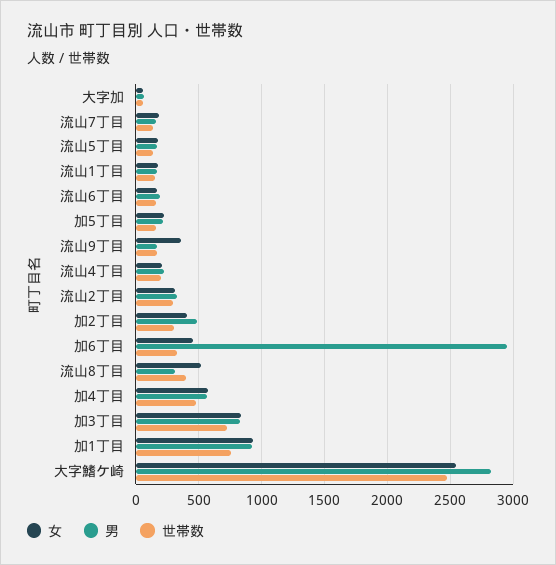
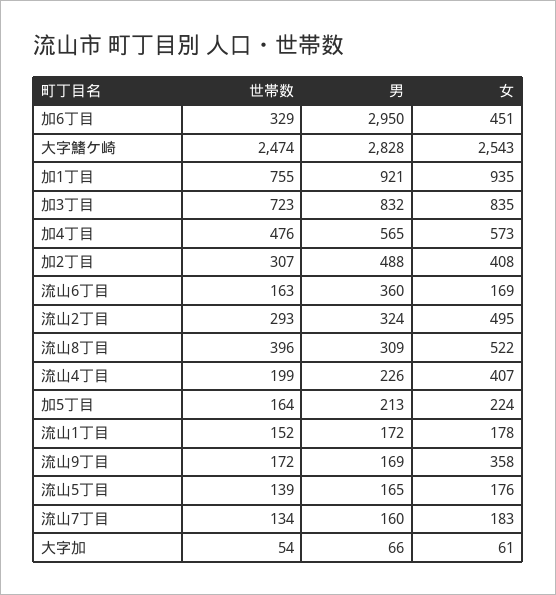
  {
    "女": {
      "大字加": 61,
      "流山7丁目": 183,
      "流山5丁目": 176,
      "流山1丁目": 178,
      "流山6丁目": 169,
      "加5丁目": 224,
      "流山9丁目": 358,
-     "流山4丁目": 200,
+     "流山4丁目": 407,
-     "流山2丁目": 300,
+     "流山2丁目": 495,
      "加2丁目": 408,
      "加6丁目": 451,
      "流山8丁目": 522,
      "加4丁目": 573,
      "加3丁目": 835,
      "加1丁目": 935,
      "大字鰭ケ崎": 2543
    },
    "男": {
      "大字加": 66,
      "流山7丁目": 160,
      "流山5丁目": 165,
      "流山1丁目": 172,
-     "流山6丁目": 200,
+     "流山6丁目": 360,
      "加5丁目": 213,
      "流山9丁目": 169,
      "流山4丁目": 226,
      "流山2丁目": 324,
      "加2丁目": 488,
      "加6丁目": 2950,
      "流山8丁目": 309,
      "加4丁目": 565,
      "加3丁目": 832,
      "加1丁目": 921,
      "大字鰭ケ崎": 2828
    },
    "世帯数": {
      "大字加": 54,
      "流山7丁目": 134,
      "流山5丁目": 139,
      "流山1丁目": 152,
      "流山6丁目": 163,
      "加5丁目": 164,
      "流山9丁目": 172,
      "流山4丁目": 199,
      "流山2丁目": 293,
      "加2丁目": 307,
      "加6丁目": 329,
      "流山8丁目": 396,
      "加4丁目": 476,
      "加3丁目": 723,
      "加1丁目": 755,
      "大字鰭ケ崎": 2474
    }
  }

